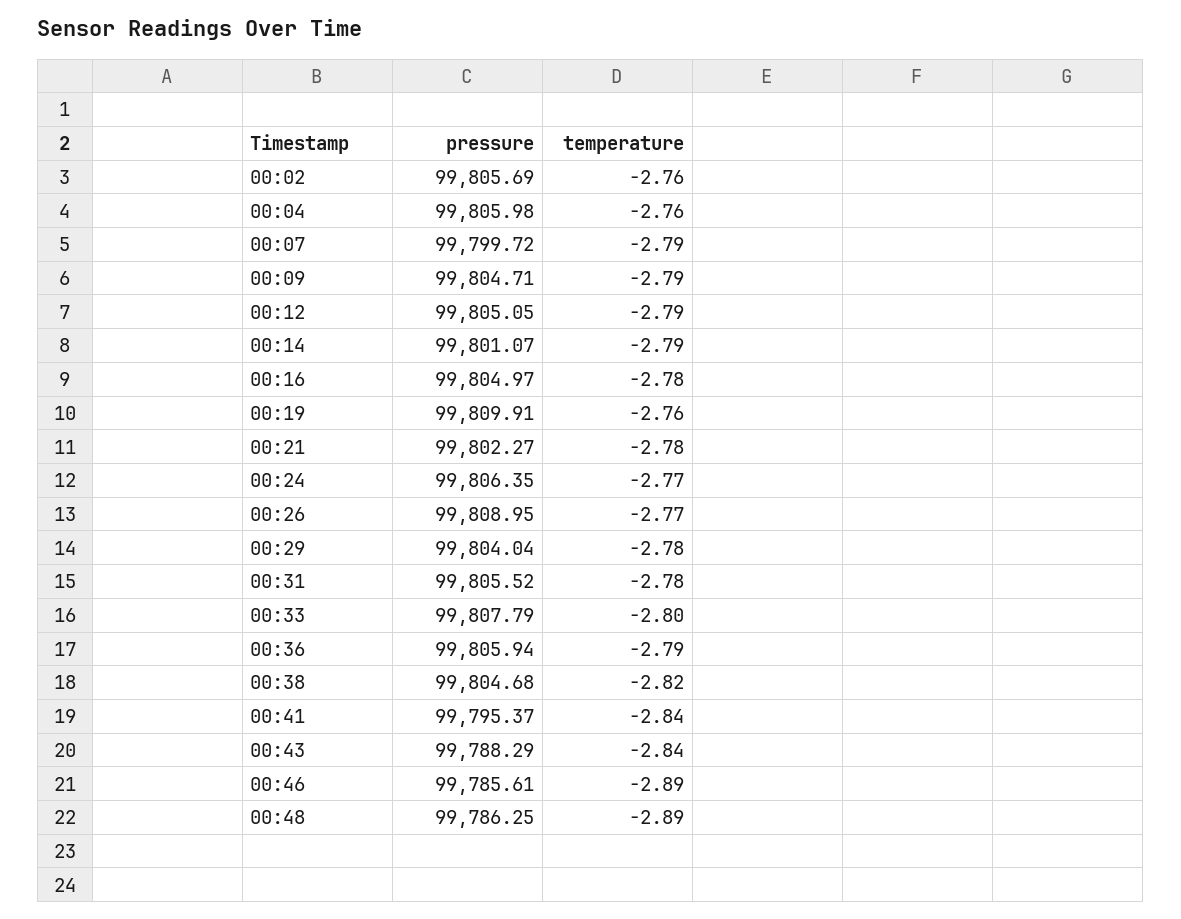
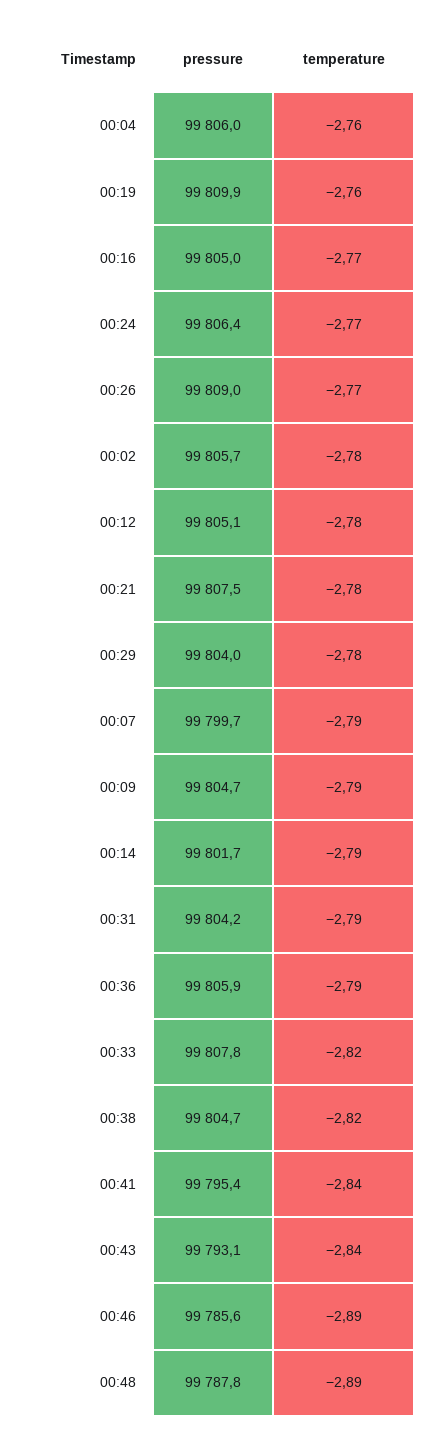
  {
    "pressure": {
      "00:02": 99805.69,
      "00:04": 99805.98,
      "00:07": 99799.72,
      "00:09": 99804.71,
      "00:12": 99805.05,
-     "00:14": 99801.07,
+     "00:14": 99801.7,
      "00:16": 99804.97,
      "00:19": 99809.91,
-     "00:21": 99802.27,
+     "00:21": 99807.5,
      "00:24": 99806.35,
      "00:26": 99808.95,
      "00:29": 99804.04,
-     "00:31": 99805.52,
+     "00:31": 99804.2,
      "00:33": 99807.79,
      "00:36": 99805.94,
      "00:38": 99804.68,
      "00:41": 99795.37,
-     "00:43": 99788.29,
+     "00:43": 99793.1,
      "00:46": 99785.61,
-     "00:48": 99786.25
+     "00:48": 99787.8
    },
    "temperature": {
-     "00:02": -2.76,
+     "00:02": -2.78,
      "00:04": -2.76,
      "00:07": -2.79,
      "00:09": -2.79,
-     "00:12": -2.79,
+     "00:12": -2.78,
      "00:14": -2.79,
-     "00:16": -2.78,
+     "00:16": -2.77,
      "00:19": -2.76,
      "00:21": -2.78,
      "00:24": -2.77,
      "00:26": -2.77,
      "00:29": -2.78,
-     "00:31": -2.78,
+     "00:31": -2.79,
-     "00:33": -2.8,
+     "00:33": -2.82,
      "00:36": -2.79,
      "00:38": -2.82,
      "00:41": -2.84,
      "00:43": -2.84,
      "00:46": -2.89,
      "00:48": -2.89
    }
  }

